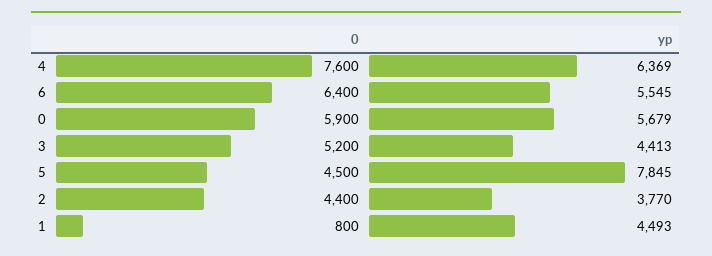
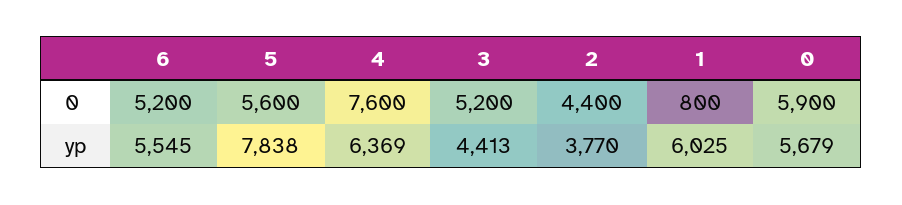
  {
    "0": {
      "4": 7600,
-     "6": 6400,
+     "6": 5200,
      "0": 5900,
      "3": 5200,
-     "5": 4500,
+     "5": 5600,
      "2": 4400,
      "1": 800
    },
    "yp": {
      "4": 6369,
      "6": 5545,
      "0": 5679,
      "3": 4413,
-     "5": 7845,
+     "5": 7838,
      "2": 3770,
-     "1": 4493
+     "1": 6025
    }
  }

